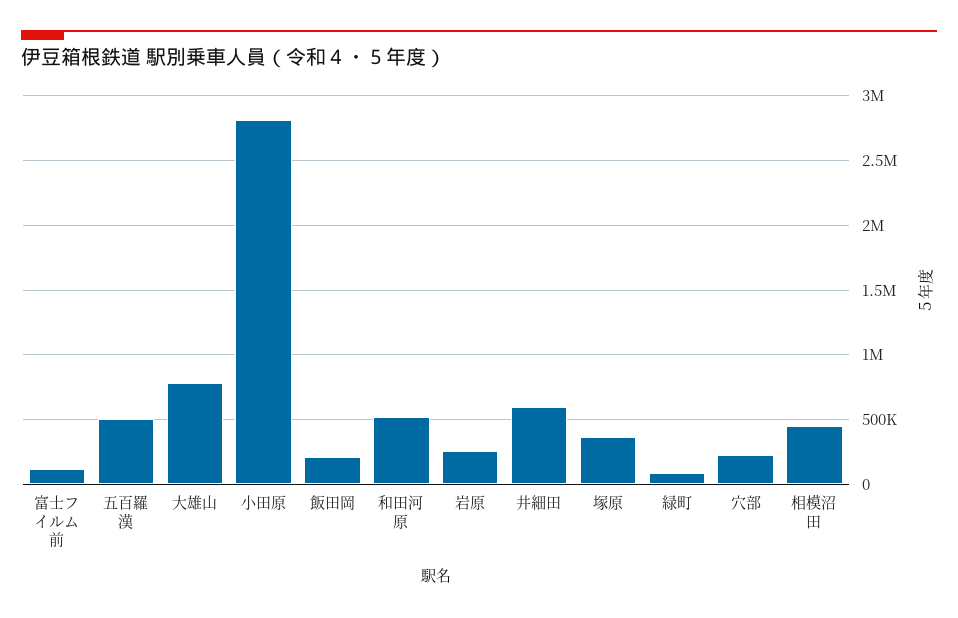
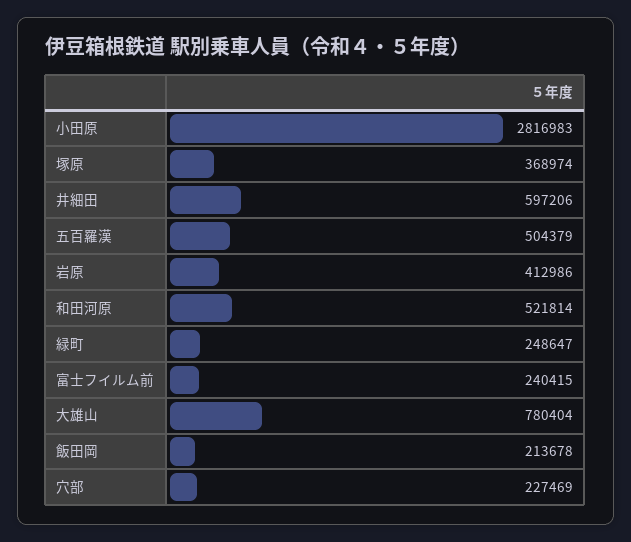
  {
-   "富士フイルム前": 100000,
+   "富士フイルム前": 240415,
    "五百羅漢": 504379,
    "大雄山": 780404,
    "小田原": 2816983,
    "飯田岡": 213678,
    "和田河原": 521814,
-   "岩原": 250000,
+   "岩原": 412986,
    "井細田": 597206,
    "塚原": 368974,
-   "緑町": 100000,
+   "緑町": 248647,
-   "穴部": 227469,
+   "穴部": 227469
-   "相模沼田": 450000
  }

